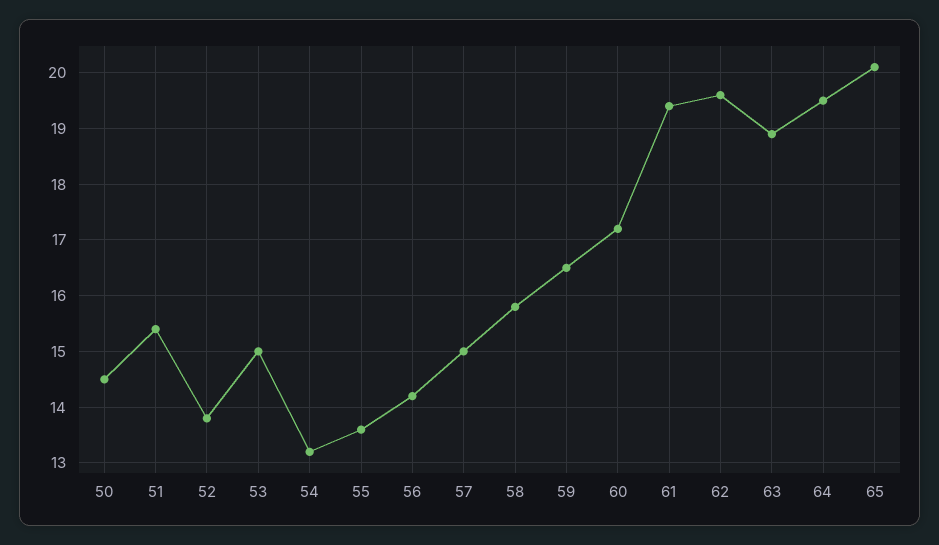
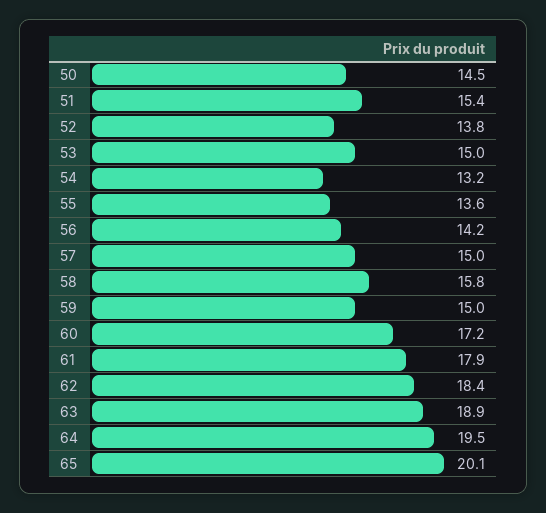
  {
    "50": 14.5,
    "51": 15.4,
    "52": 13.8,
    "53": 15,
    "54": 13.2,
    "55": 13.6,
    "56": 14.2,
    "57": 15,
    "58": 15.8,
-   "59": 16.5,
+   "59": 15,
    "60": 17.2,
-   "61": 19.5,
+   "61": 17.9,
-   "62": 19.5,
+   "62": 18.4,
    "63": 18.9,
    "64": 19.5,
    "65": 20.1
  }

